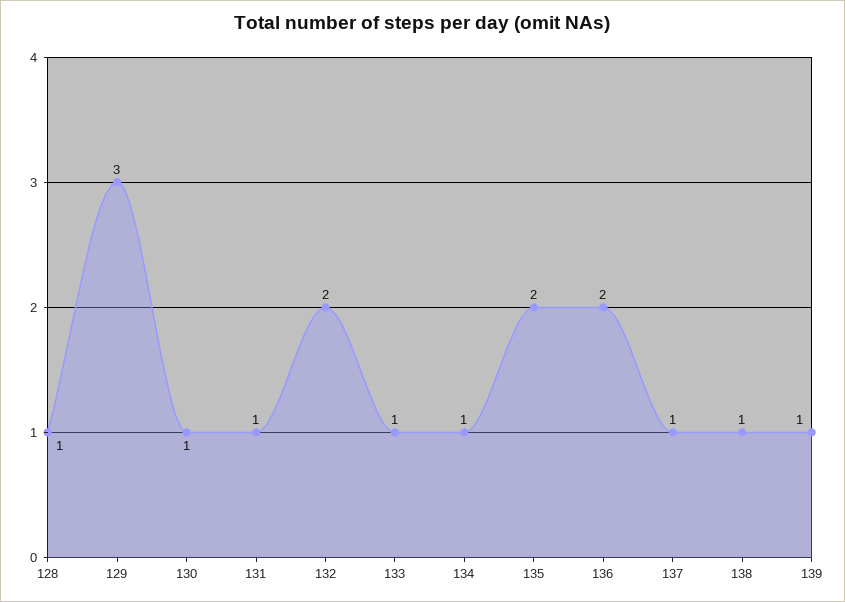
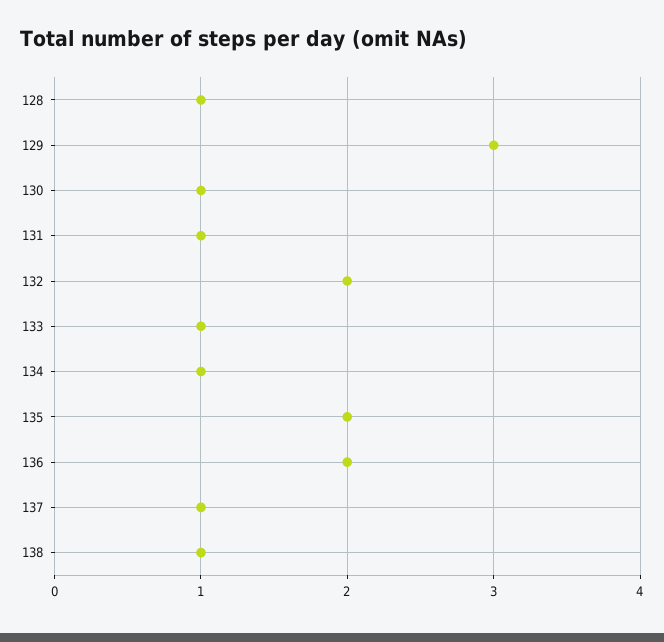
  {
    "128": 1,
    "129": 3,
    "130": 1,
    "131": 1,
    "132": 2,
    "133": 1,
    "134": 1,
    "135": 2,
    "136": 2,
    "137": 1,
-   "138": 1,
+   "138": 1
-   "139": 1
  }

